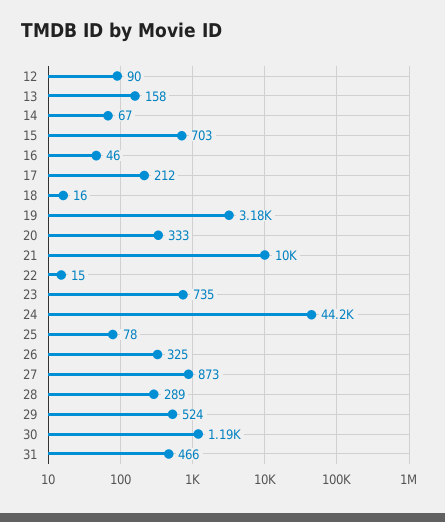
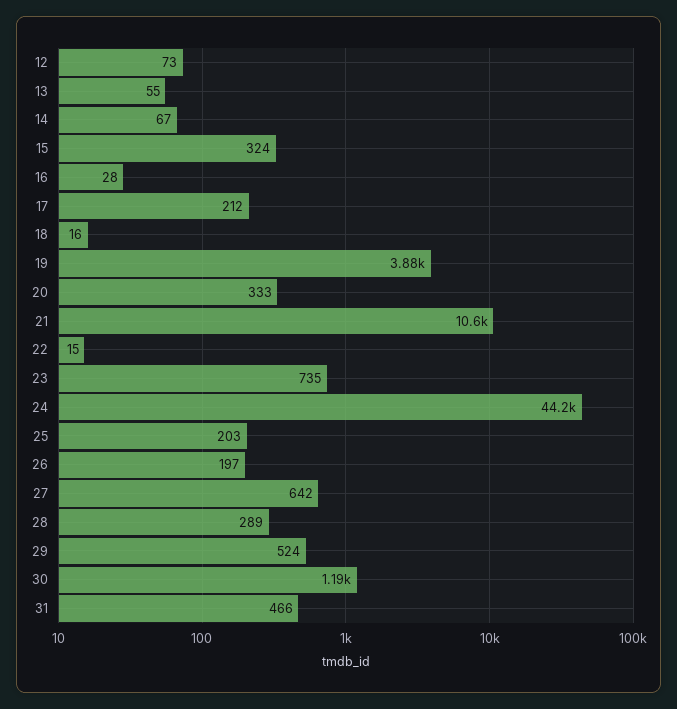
  {
-   "12": 90,
+   "12": 73,
-   "13": 158,
+   "13": 55,
    "14": 67,
-   "15": 703,
+   "15": 324,
-   "16": 46,
+   "16": 28,
    "17": 212,
    "18": 16,
-   "19": 3180,
+   "19": 3880,
    "20": 333,
-   "21": 10000,
+   "21": 10600,
    "22": 15,
    "23": 735,
    "24": 44200,
-   "25": 78,
+   "25": 203,
-   "26": 325,
+   "26": 197,
-   "27": 873,
+   "27": 642,
    "28": 289,
    "29": 524,
    "30": 1190,
    "31": 466
  }

